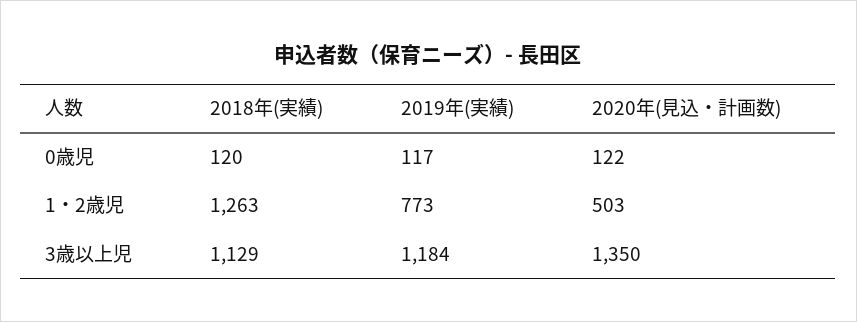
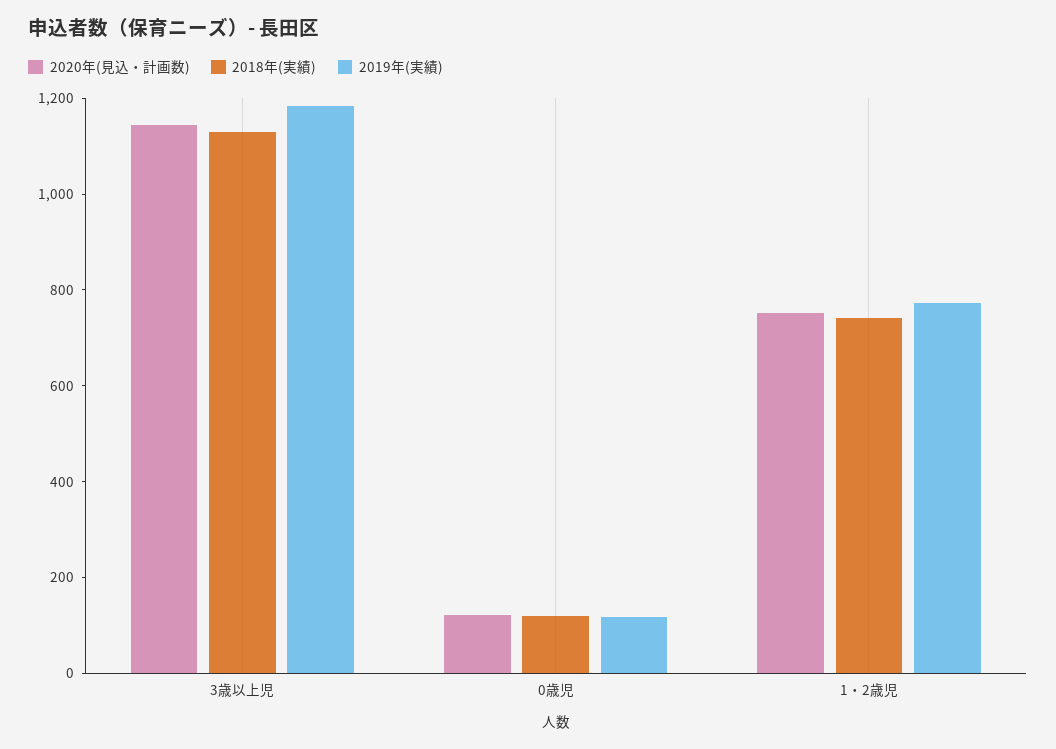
  {
    "2018年(実績)": {
      "0歳児": 120,
-     "1・2歳児": 1263,
+     "1・2歳児": 750,
      "3歳以上児": 1129
    },
    "2019年(実績)": {
      "0歳児": 117,
      "1・2歳児": 773,
      "3歳以上児": 1184
    },
    "2020年(見込・計画数)": {
      "0歳児": 122,
-     "1・2歳児": 503,
+     "1・2歳児": 750,
-     "3歳以上児": 1350
+     "3歳以上児": 1150
    }
  }

